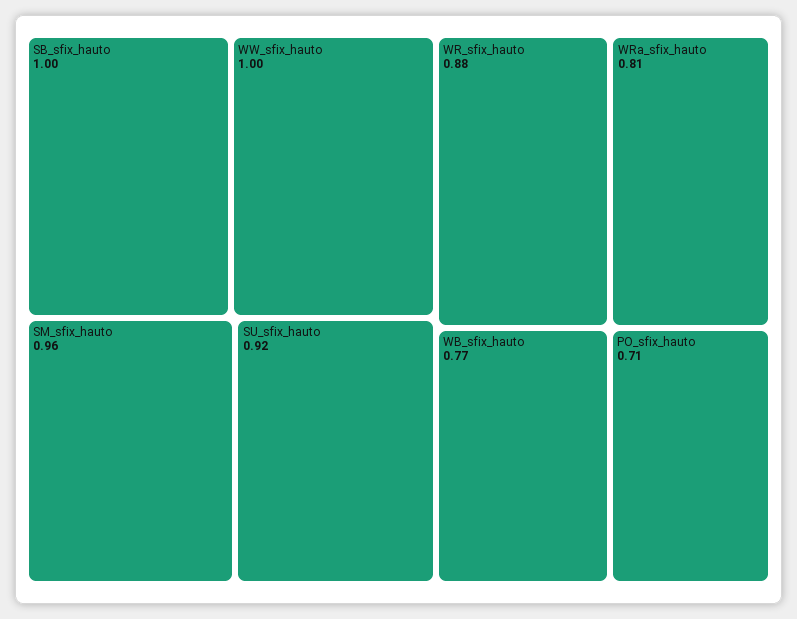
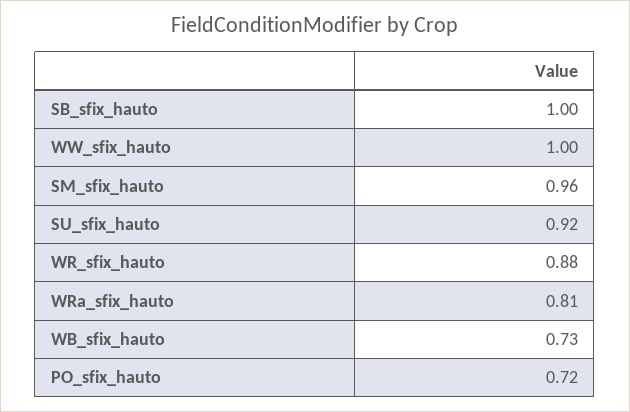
  {
    "SB_sfix_hauto": 1,
    "WW_sfix_hauto": 1,
    "SM_sfix_hauto": 0.96,
    "SU_sfix_hauto": 0.92,
    "WR_sfix_hauto": 0.88,
    "WRa_sfix_hauto": 0.81,
-   "WB_sfix_hauto": 0.77,
+   "WB_sfix_hauto": 0.73,
-   "PO_sfix_hauto": 0.71
+   "PO_sfix_hauto": 0.72
  }

